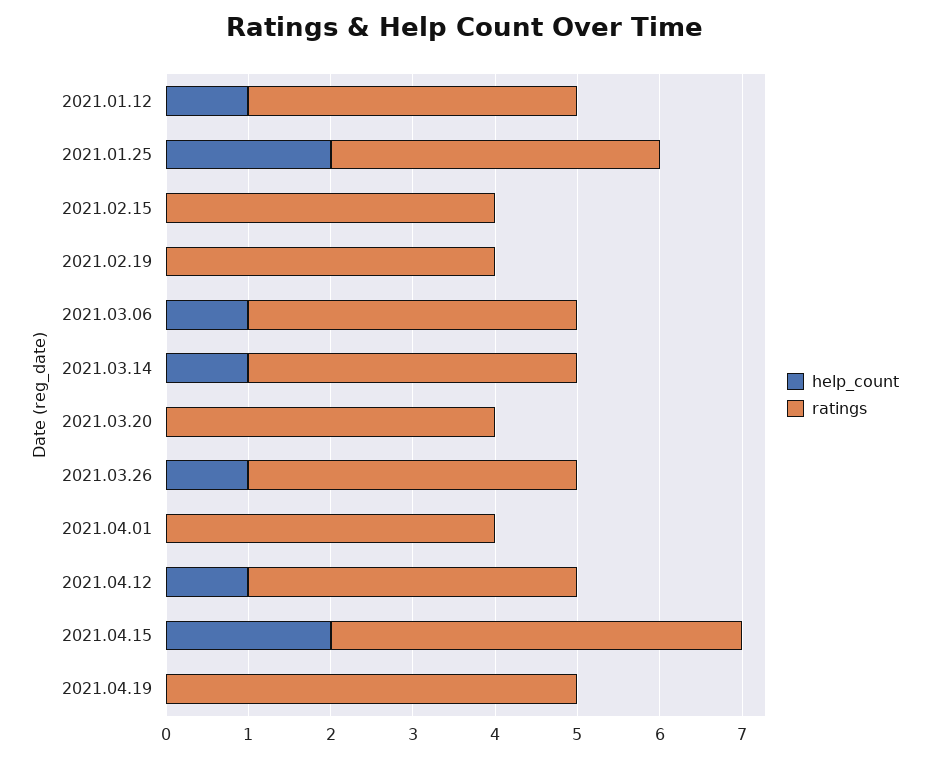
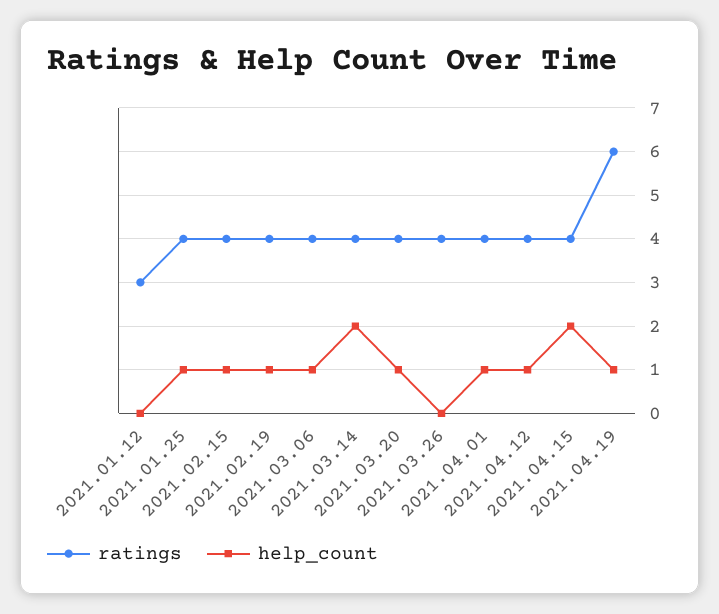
  {
    "help_count": {
-     "2021.01.12": 1,
+     "2021.01.12": 0,
-     "2021.01.25": 2,
+     "2021.01.25": 1,
-     "2021.02.15": 0,
+     "2021.02.15": 1,
-     "2021.02.19": 0,
+     "2021.02.19": 1,
      "2021.03.06": 1,
-     "2021.03.14": 1,
+     "2021.03.14": 2,
-     "2021.03.20": 0,
+     "2021.03.20": 1,
-     "2021.03.26": 1,
+     "2021.03.26": 0,
-     "2021.04.01": 0,
+     "2021.04.01": 1,
      "2021.04.12": 1,
      "2021.04.15": 2,
-     "2021.04.19": 0
+     "2021.04.19": 1
    },
    "ratings": {
-     "2021.01.12": 4,
+     "2021.01.12": 3,
      "2021.01.25": 4,
      "2021.02.15": 4,
      "2021.02.19": 4,
      "2021.03.06": 4,
      "2021.03.14": 4,
      "2021.03.20": 4,
      "2021.03.26": 4,
      "2021.04.01": 4,
      "2021.04.12": 4,
-     "2021.04.15": 5,
+     "2021.04.15": 4,
-     "2021.04.19": 5
+     "2021.04.19": 6
    }
  }

